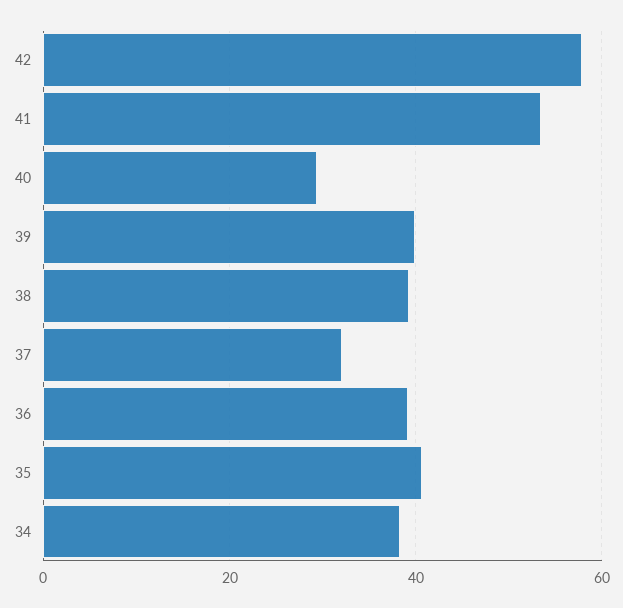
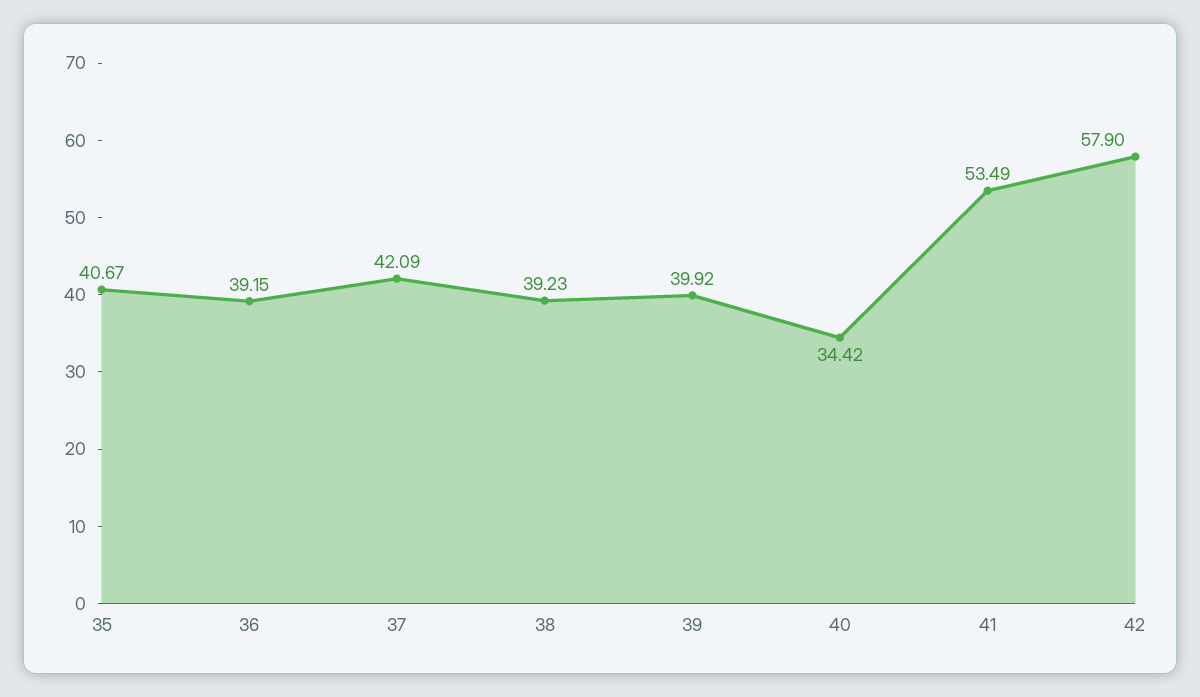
  {
    "42": 57.9,
    "41": 53.49,
-   "40": 30,
+   "40": 34.42,
    "39": 39.92,
    "38": 39.23,
-   "37": 32,
+   "37": 42.09,
    "36": 39.15,
-   "35": 40.67,
+   "35": 40.67
-   "34": 38
  }

